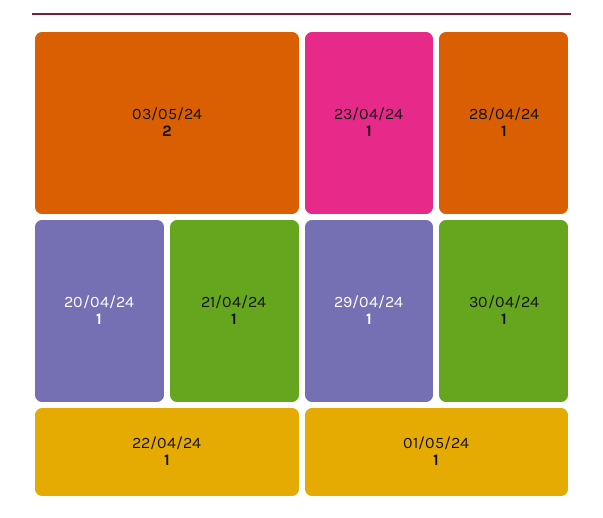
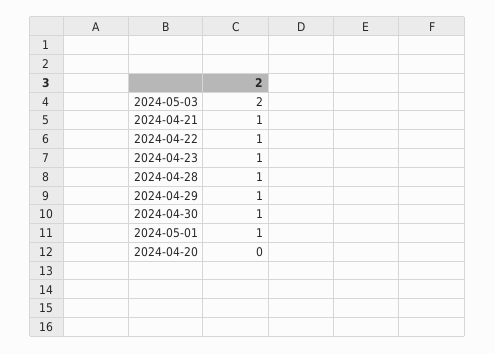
  {
    "03/05/24": 2,
-   "20/04/24": 1,
+   "20/04/24": 0,
    "21/04/24": 1,
    "22/04/24": 1,
    "23/04/24": 1,
    "28/04/24": 1,
    "29/04/24": 1,
    "30/04/24": 1,
    "01/05/24": 1
  }

